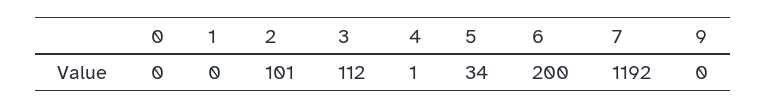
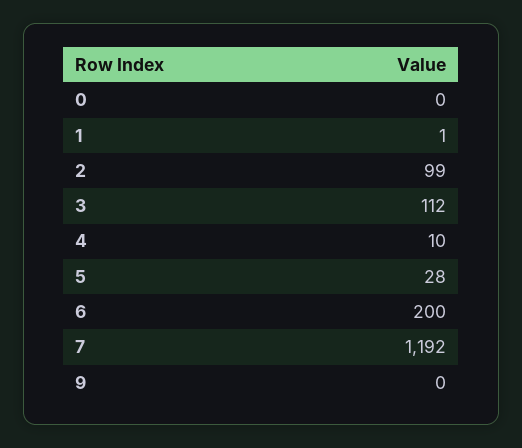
  {
    "0": 0,
-   "1": 0,
+   "1": 1,
-   "2": 101,
+   "2": 99,
    "3": 112,
-   "4": 1,
+   "4": 10,
-   "5": 34,
+   "5": 28,
    "6": 200,
    "7": 1192,
    "9": 0
  }

